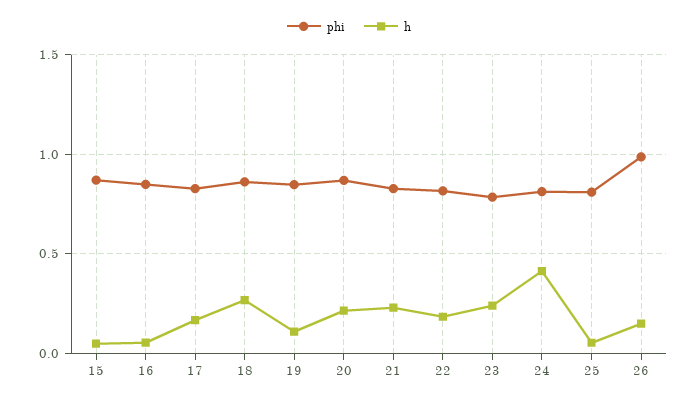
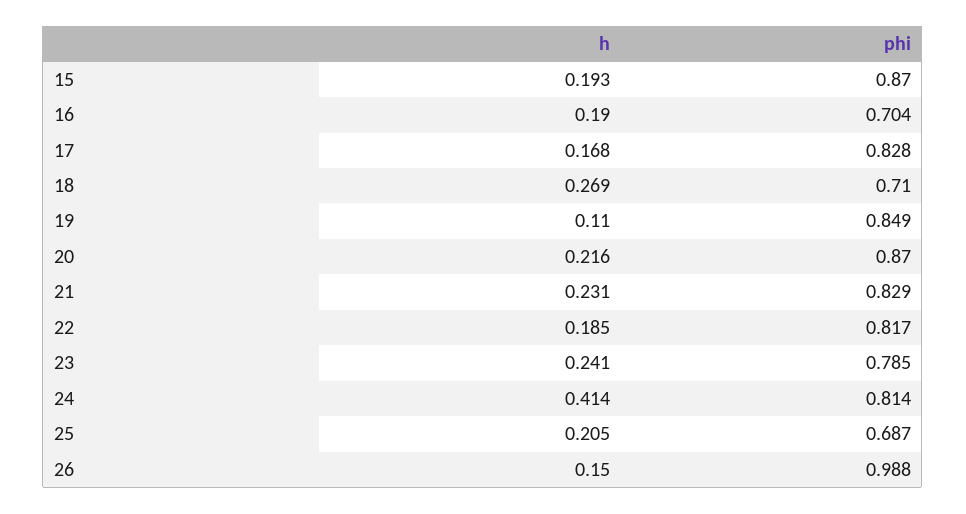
  {
    "phi": {
      "15": 0.87,
-     "16": 0.85,
+     "16": 0.704,
      "17": 0.828,
-     "18": 0.85,
+     "18": 0.71,
      "19": 0.849,
      "20": 0.87,
      "21": 0.829,
      "22": 0.817,
      "23": 0.785,
      "24": 0.814,
-     "25": 0.8,
+     "25": 0.687,
      "26": 0.988
    },
    "h": {
-     "15": 0.05,
+     "15": 0.193,
-     "16": 0.05,
+     "16": 0.19,
      "17": 0.168,
      "18": 0.269,
      "19": 0.11,
      "20": 0.216,
      "21": 0.231,
      "22": 0.185,
      "23": 0.241,
      "24": 0.414,
-     "25": 0.05,
+     "25": 0.205,
      "26": 0.15
    }
  }

